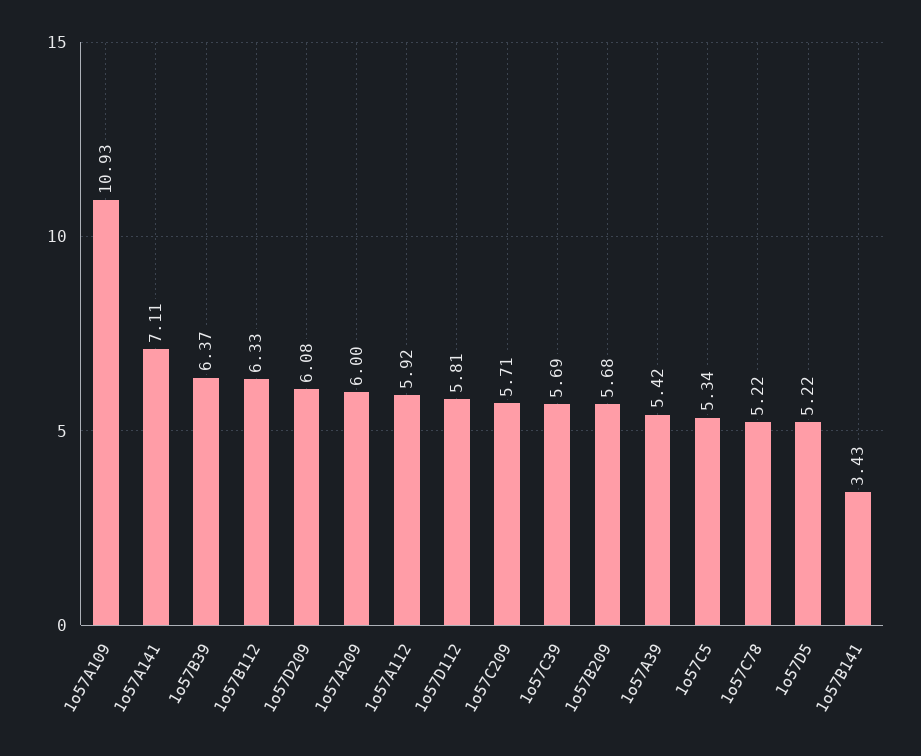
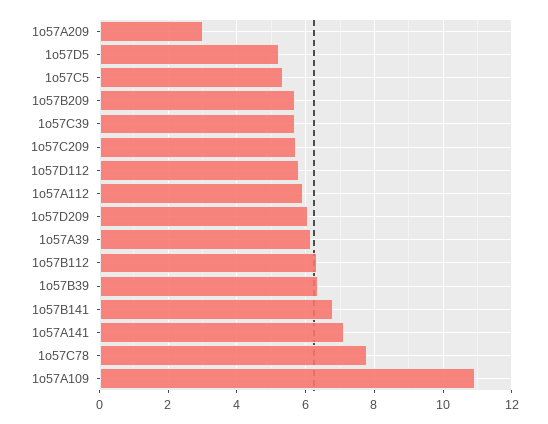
  {
    "1o57A109": 10.93,
    "1o57A141": 7.11,
    "1o57B39": 6.37,
    "1o57B112": 6.33,
    "1o57D209": 6.08,
-   "1o57A209": 6,
+   "1o57A209": 3,
    "1o57A112": 5.92,
    "1o57D112": 5.81,
    "1o57C209": 5.71,
    "1o57C39": 5.69,
    "1o57B209": 5.68,
-   "1o57A39": 5.42,
+   "1o57A39": 6.2,
    "1o57C5": 5.34,
-   "1o57C78": 5.22,
+   "1o57C78": 7.8,
    "1o57D5": 5.22,
-   "1o57B141": 3.43
+   "1o57B141": 6.8
  }

